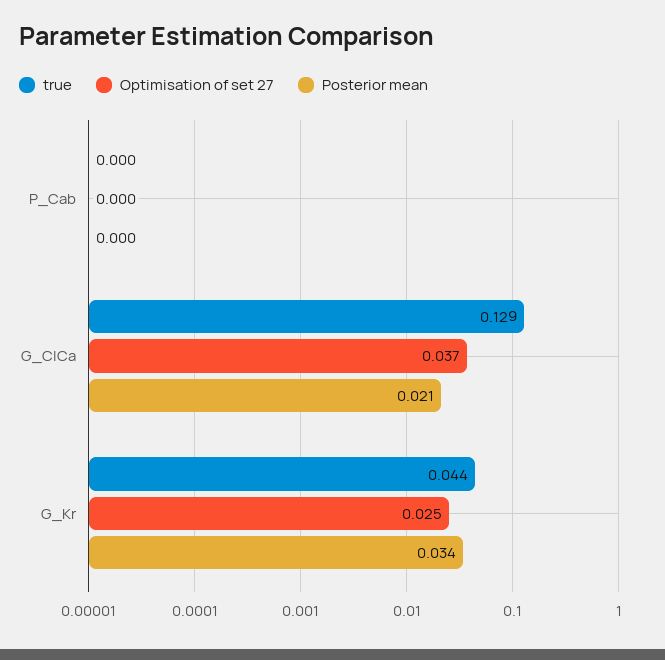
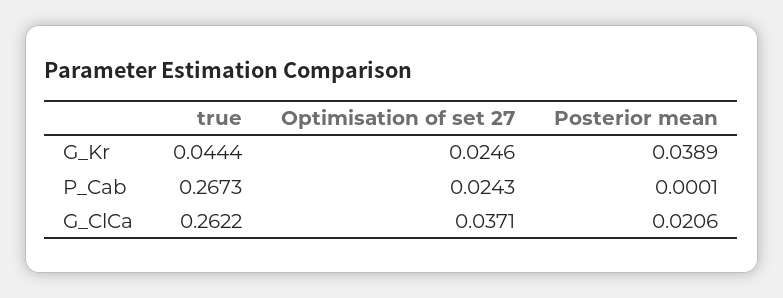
  {
    "true": {
-     "P_Cab": 0,
+     "P_Cab": 0.2673,
-     "G_ClCa": 0.129,
+     "G_ClCa": 0.2622,
      "G_Kr": 0.0444
    },
    "Optimisation of set 27": {
-     "P_Cab": 0,
+     "P_Cab": 0.0243,
      "G_ClCa": 0.0371,
      "G_Kr": 0.0246
    },
    "Posterior mean": {
      "P_Cab": 0.0001,
      "G_ClCa": 0.0206,
-     "G_Kr": 0.034
+     "G_Kr": 0.0389
    }
  }

